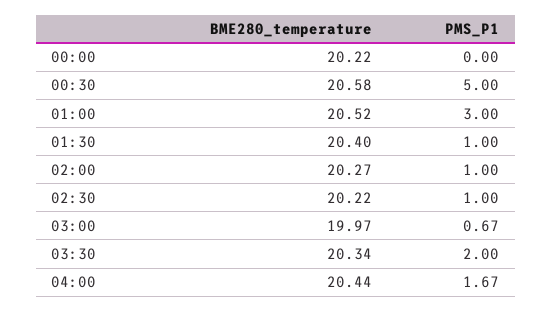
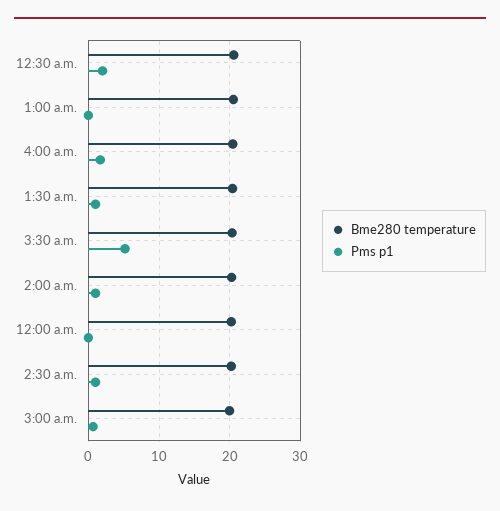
  {
    "BME280_temperature": {
      "00:00": 20.22,
      "00:30": 20.58,
      "01:00": 20.52,
      "01:30": 20.4,
      "02:00": 20.27,
      "02:30": 20.22,
      "03:00": 19.97,
      "03:30": 20.34,
      "04:00": 20.44
    },
    "PMS_P1": {
      "00:00": 0,
-     "00:30": 5,
+     "00:30": 2,
-     "01:00": 3,
+     "01:00": 0,
      "01:30": 1,
      "02:00": 1,
      "02:30": 1,
      "03:00": 0.67,
-     "03:30": 2,
+     "03:30": 5,
      "04:00": 1.67
    }
  }

